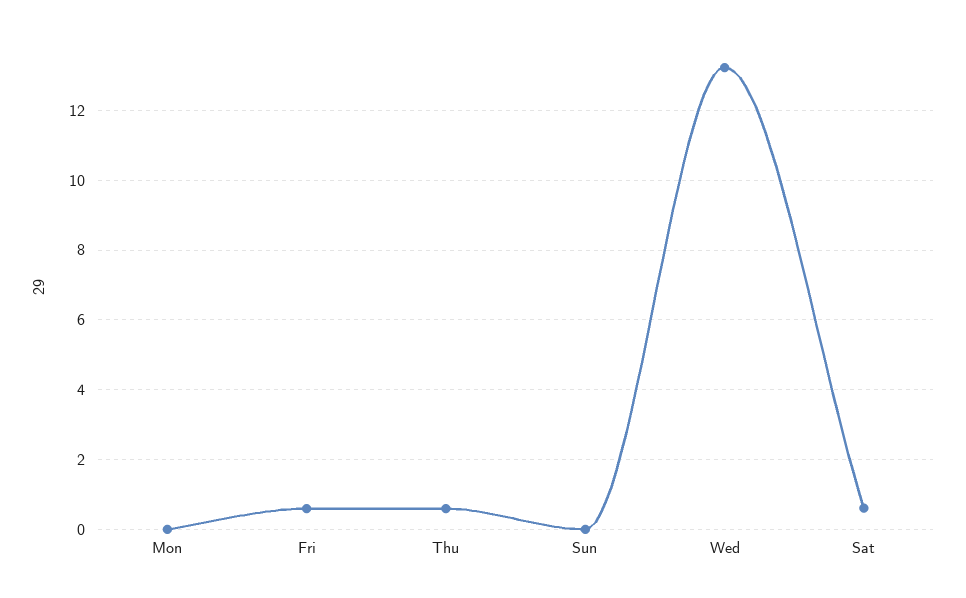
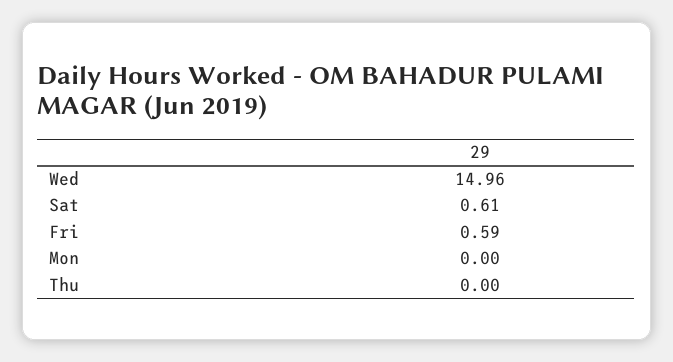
  {
    "Mon": 0,
    "Fri": 0.59,
-   "Thu": 0.6,
+   "Thu": 0,
-   "Sun": 0,
-   "Wed": 13.2,
+   "Wed": 14.96,
    "Sat": 0.61
  }

